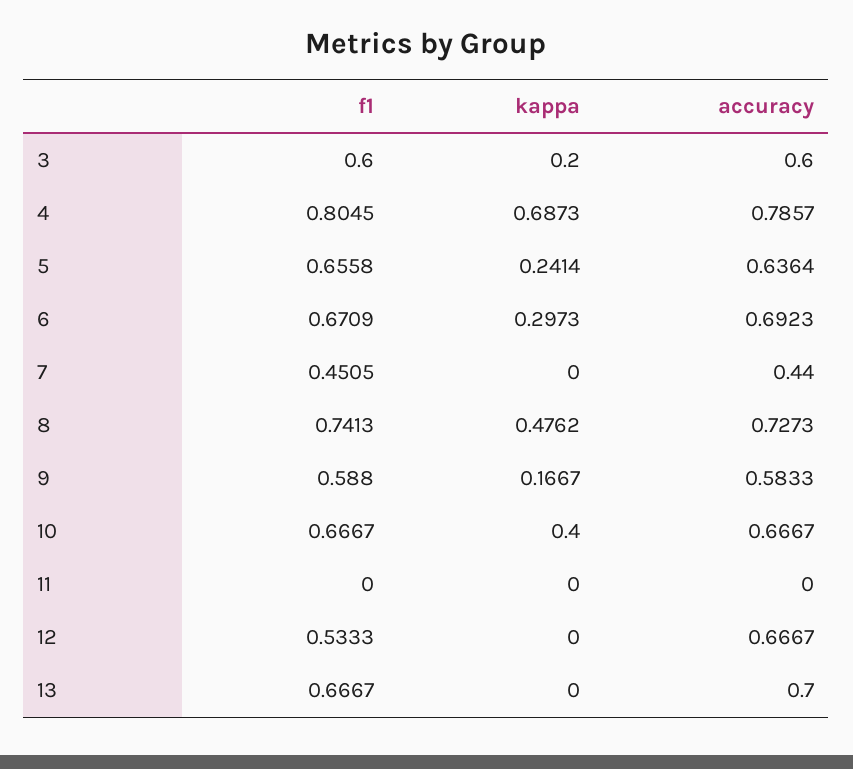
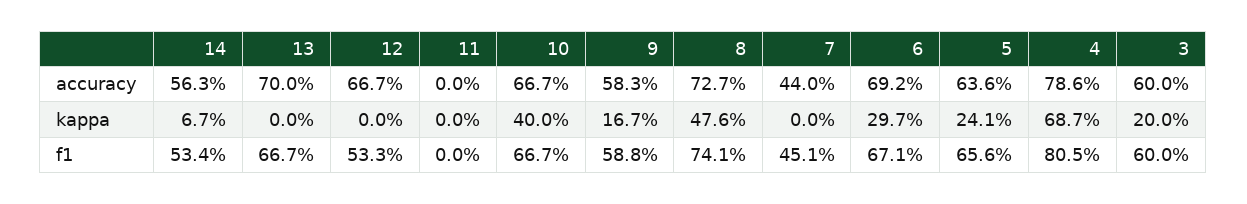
  {
    "f1": {
      "3": 0.6,
      "4": 0.8045,
      "5": 0.6558,
      "6": 0.6709,
      "7": 0.4505,
      "8": 0.7413,
      "9": 0.588,
      "10": 0.6667,
      "11": 0,
      "12": 0.5333,
-     "13": 0.6667
+     "13": 0.6667,
+     "14": 0.534
    },
    "kappa": {
      "3": 0.2,
      "4": 0.6873,
      "5": 0.2414,
      "6": 0.2973,
      "7": 0,
      "8": 0.4762,
      "9": 0.1667,
      "10": 0.4,
      "11": 0,
      "12": 0,
-     "13": 0
+     "13": 0,
+     "14": 0.067
    },
    "accuracy": {
      "3": 0.6,
      "4": 0.7857,
      "5": 0.6364,
      "6": 0.6923,
      "7": 0.44,
      "8": 0.7273,
      "9": 0.5833,
      "10": 0.6667,
      "11": 0,
      "12": 0.6667,
-     "13": 0.7
+     "13": 0.7,
+     "14": 0.563
    }
  }

